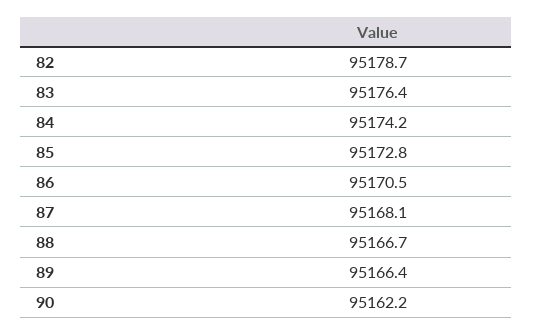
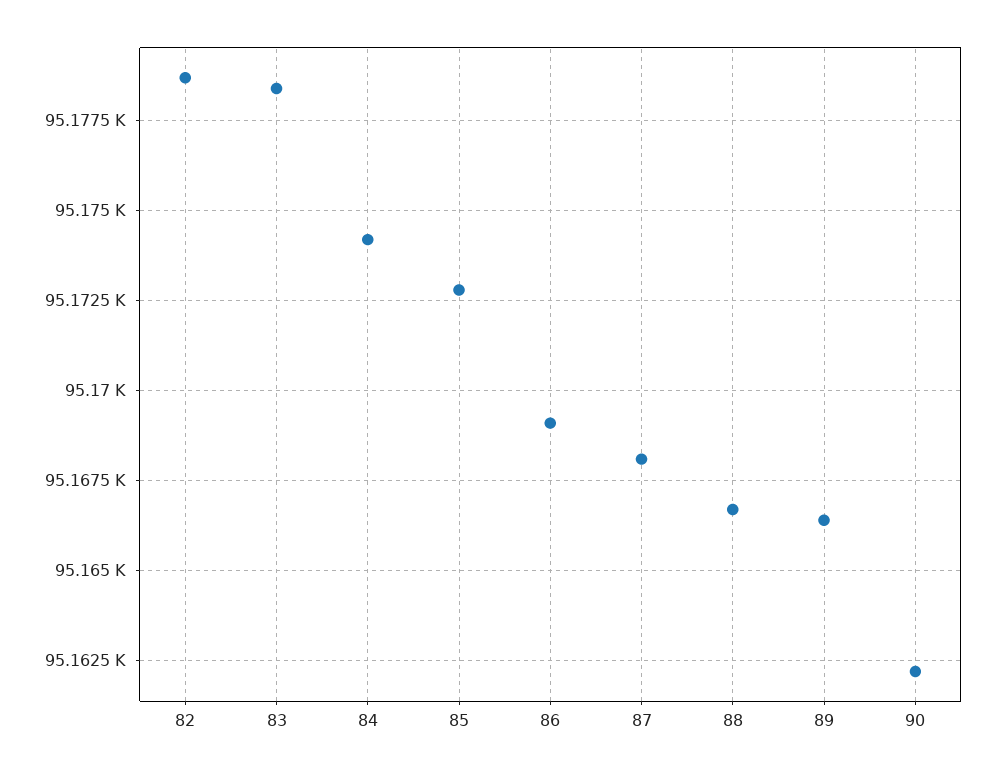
  {
    "82": 95178.7,
-   "83": 95176.4,
+   "83": 95178.5,
    "84": 95174.2,
    "85": 95172.8,
-   "86": 95170.5,
+   "86": 95169,
    "87": 95168.1,
    "88": 95166.7,
    "89": 95166.4,
    "90": 95162.2
  }

